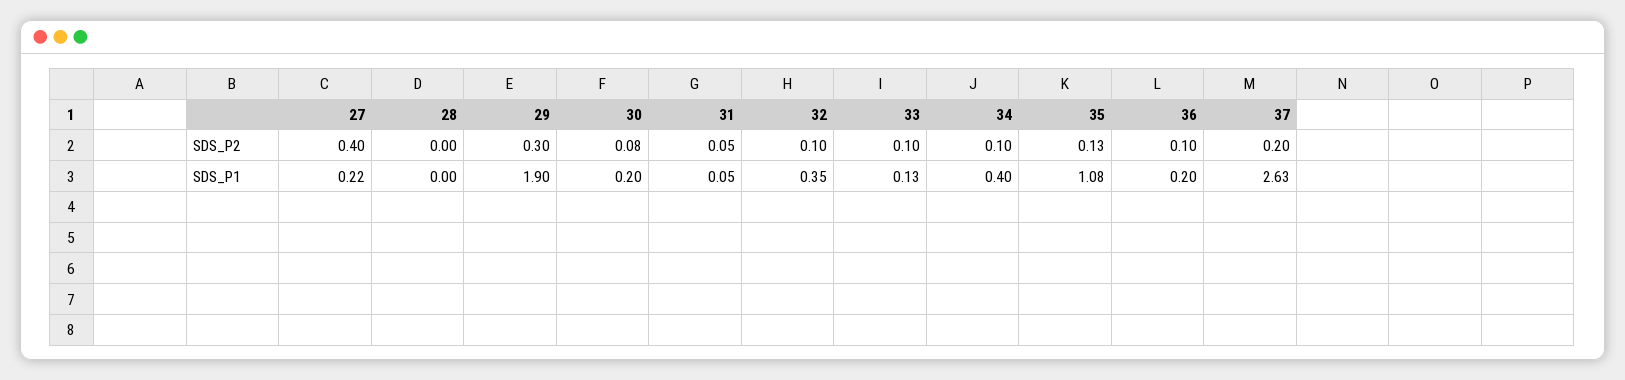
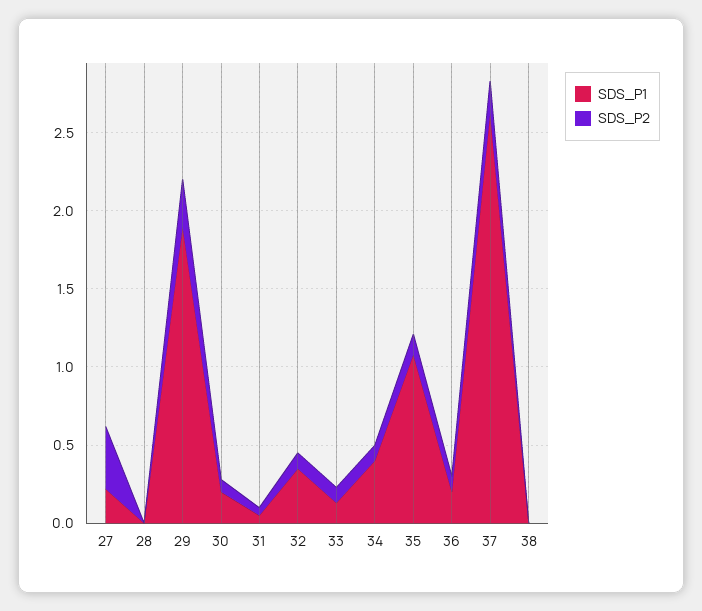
  {
    "SDS_P2": {
      "27": 0.4,
      "28": 0,
      "29": 0.3,
      "30": 0.08,
      "31": 0.05,
      "32": 0.1,
      "33": 0.1,
      "34": 0.1,
      "35": 0.13,
      "36": 0.1,
-     "37": 0.2
+     "37": 0.2,
+     "38": 0
    },
    "SDS_P1": {
      "27": 0.22,
      "28": 0,
      "29": 1.9,
      "30": 0.2,
      "31": 0.05,
      "32": 0.35,
      "33": 0.13,
      "34": 0.4,
      "35": 1.08,
      "36": 0.2,
-     "37": 2.63
+     "37": 2.63,
+     "38": 0
    }
  }

